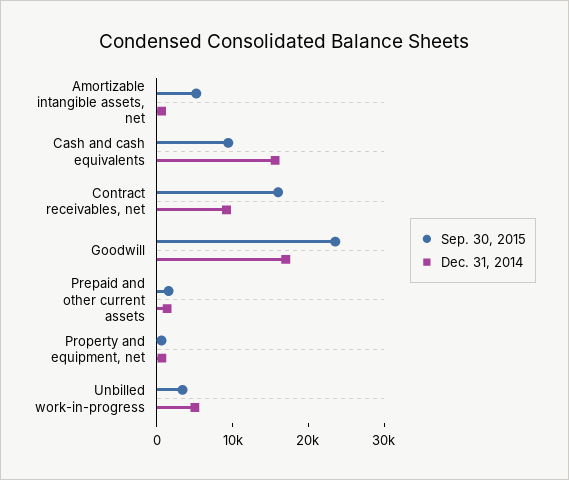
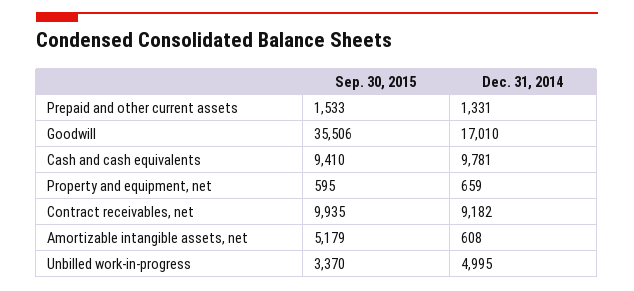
  {
    "Sep. 30, 2015": {
      "Amortizable intangible assets, net": 5179,
      "Cash and cash equivalents": 9410,
-     "Contract receivables, net": 16000,
+     "Contract receivables, net": 9935,
-     "Goodwill": 24000,
+     "Goodwill": 35506,
      "Prepaid and other current assets": 1533,
      "Property and equipment, net": 595,
      "Unbilled work-in-progress": 3370
    },
    "Dec. 31, 2014": {
      "Amortizable intangible assets, net": 608,
-     "Cash and cash equivalents": 16000,
+     "Cash and cash equivalents": 9781,
      "Contract receivables, net": 9182,
      "Goodwill": 17010,
      "Prepaid and other current assets": 1331,
      "Property and equipment, net": 659,
      "Unbilled work-in-progress": 4995
    }
  }

